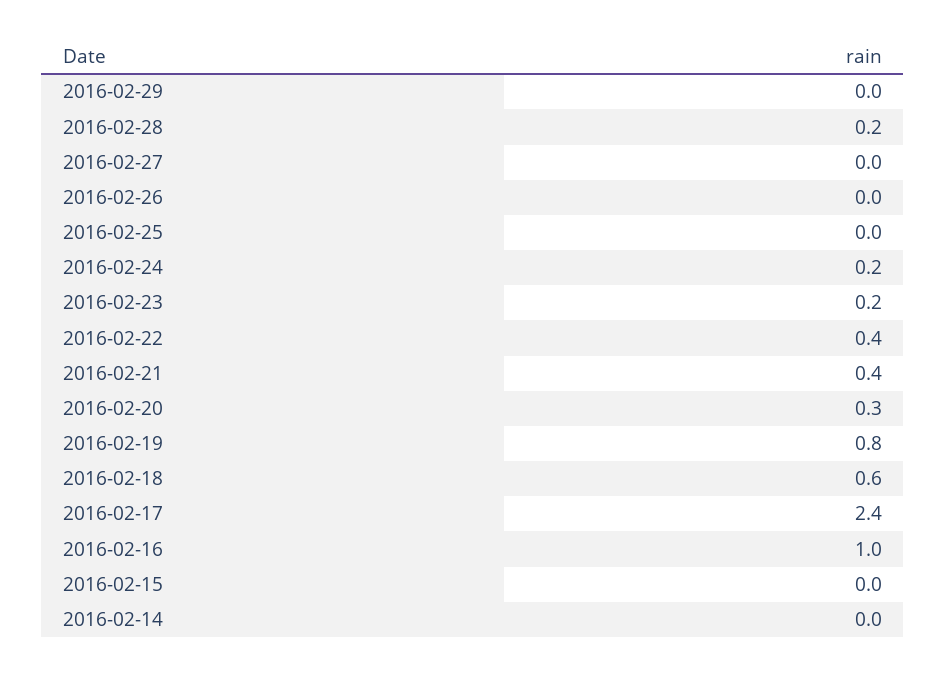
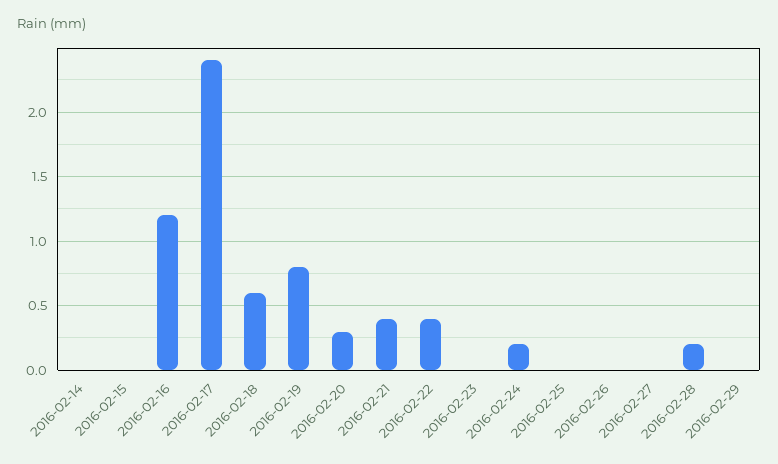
  {
    "2016-02-29": 0,
    "2016-02-28": 0.2,
    "2016-02-27": 0,
    "2016-02-26": 0,
    "2016-02-25": 0,
    "2016-02-24": 0.2,
-   "2016-02-23": 0.2,
+   "2016-02-23": 0,
    "2016-02-22": 0.4,
    "2016-02-21": 0.4,
    "2016-02-20": 0.3,
    "2016-02-19": 0.8,
    "2016-02-18": 0.6,
    "2016-02-17": 2.4,
-   "2016-02-16": 1,
+   "2016-02-16": 1.2,
    "2016-02-15": 0,
    "2016-02-14": 0
  }

